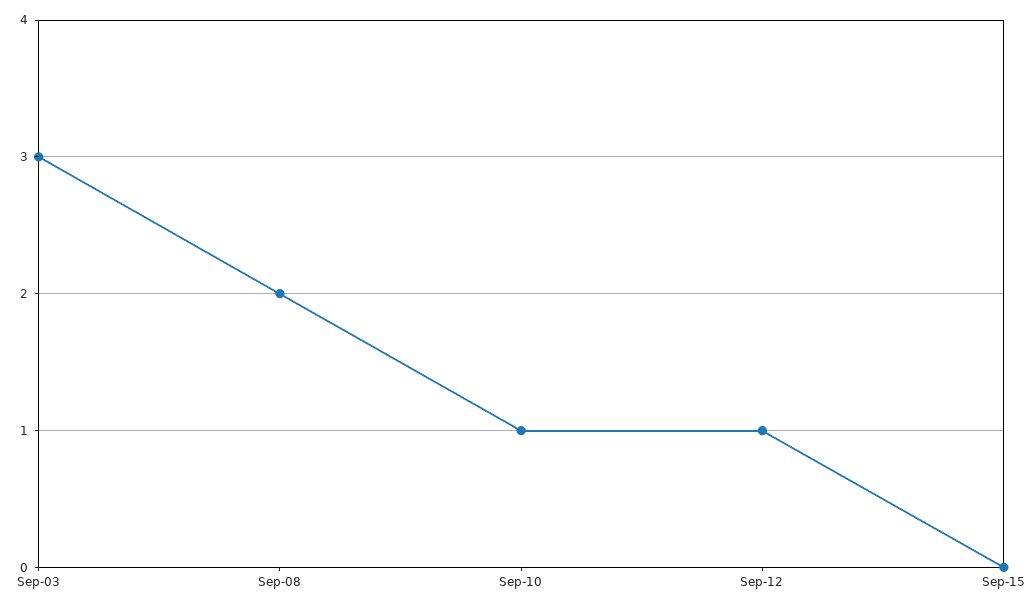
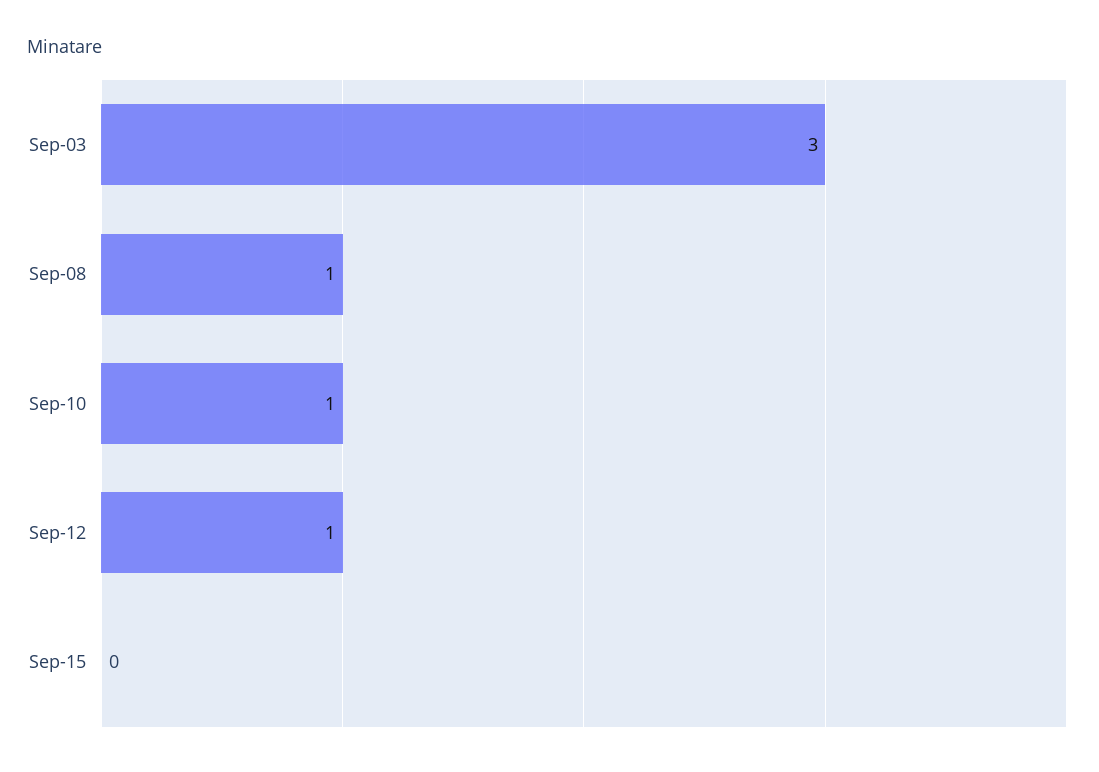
  {
    "Sep-03": 3,
-   "Sep-08": 2,
+   "Sep-08": 1,
    "Sep-10": 1,
    "Sep-12": 1,
    "Sep-15": 0
  }

